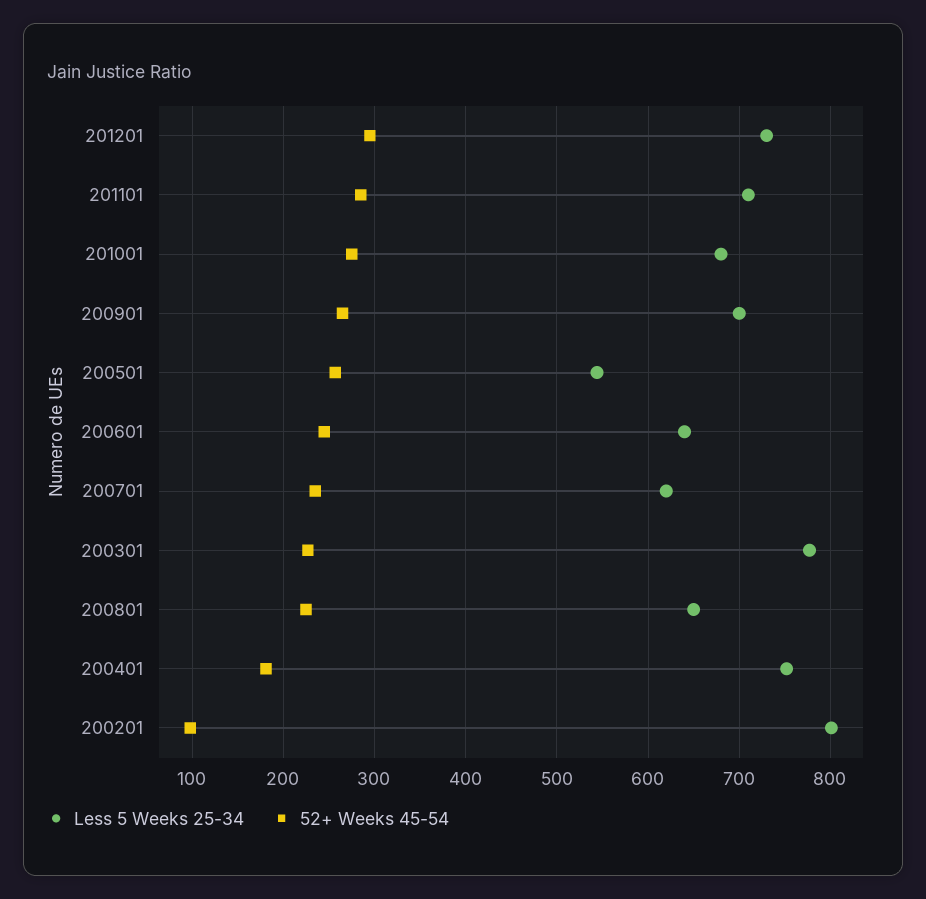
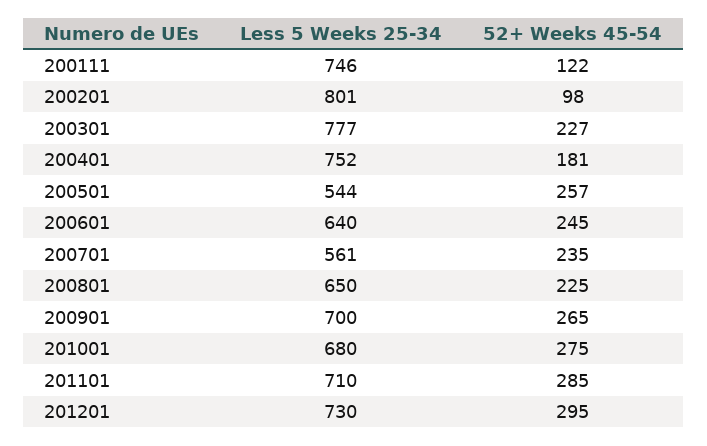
  {
    "Less 5 Weeks 25-34": {
      "201201": 730,
      "201101": 710,
      "201001": 680,
      "200901": 700,
      "200501": 544,
      "200601": 640,
-     "200701": 620,
+     "200701": 561,
      "200301": 777,
      "200801": 650,
      "200401": 752,
-     "200201": 801
+     "200201": 801,
+     "200111": 746
    },
    "52+ Weeks 45-54": {
      "201201": 295,
      "201101": 285,
      "201001": 275,
      "200901": 265,
      "200501": 257,
      "200601": 245,
      "200701": 235,
      "200301": 227,
      "200801": 225,
      "200401": 181,
-     "200201": 98
+     "200201": 98,
+     "200111": 122
    }
  }

